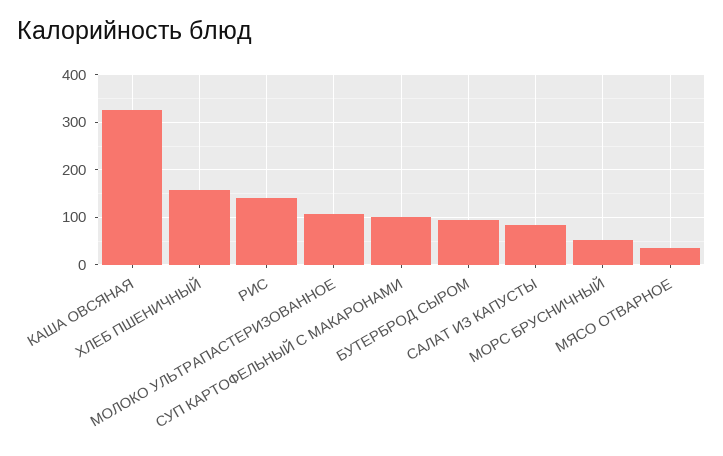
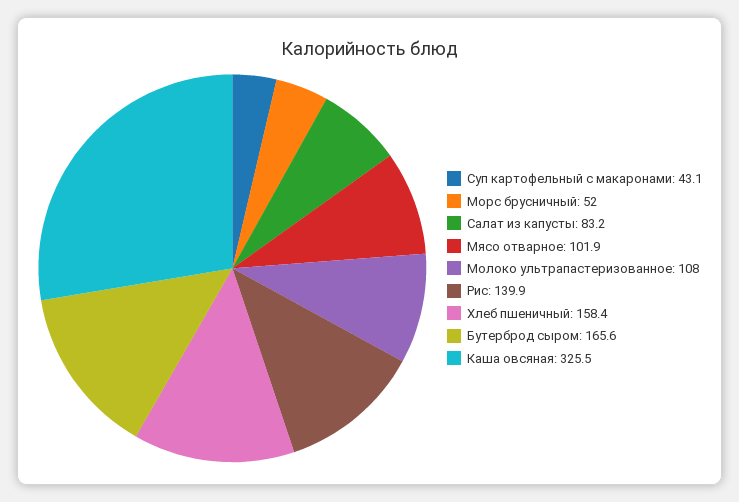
  {
    "КАША ОВСЯНАЯ": 325.5,
    "ХЛЕБ ПШЕНИЧНЫЙ": 158.4,
    "РИС": 139.9,
    "МОЛОКО УЛЬТРАПАСТЕРИЗОВАННОЕ": 108,
-   "СУП КАРТОФЕЛЬНЫЙ С МАКАРОНАМИ": 100,
+   "СУП КАРТОФЕЛЬНЫЙ С МАКАРОНАМИ": 43.1,
-   "БУТЕРБРОД СЫРОМ": 100,
+   "БУТЕРБРОД СЫРОМ": 165.6,
    "САЛАТ ИЗ КАПУСТЫ": 83.2,
    "МОРС БРУСНИЧНЫЙ": 52,
-   "МЯСО ОТВАРНОЕ": 40
+   "МЯСО ОТВАРНОЕ": 101.9
  }

